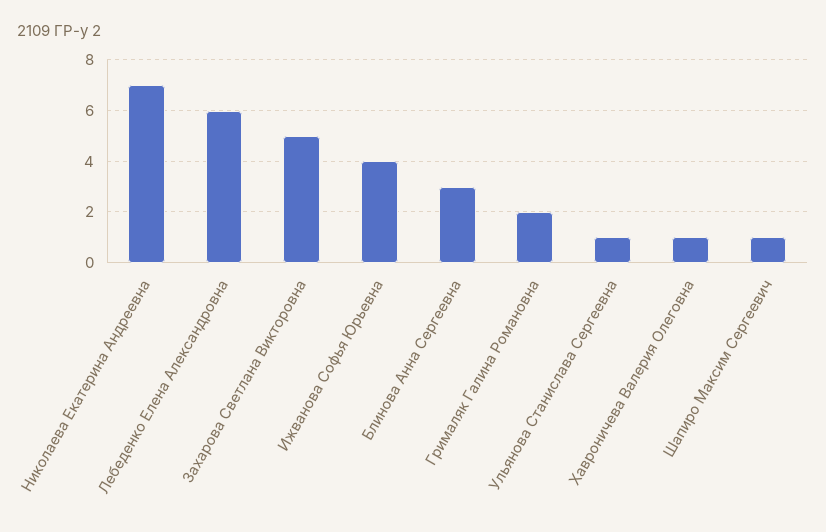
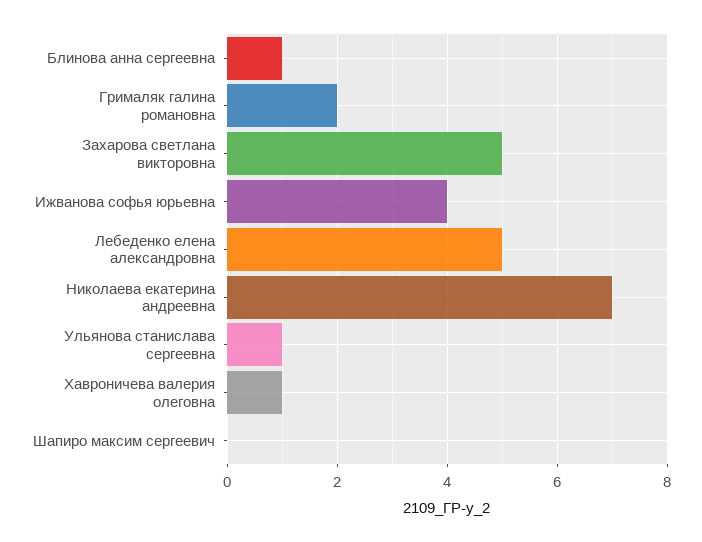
  {
    "Николаева Екатерина Андреевна": 7,
-   "Лебеденко Елена Александровна": 6,
+   "Лебеденко Елена Александровна": 5,
    "Захарова Светлана Викторовна": 5,
    "Ижванова Софья Юрьевна": 4,
-   "Блинова Анна Сергеевна": 3,
+   "Блинова Анна Сергеевна": 1,
    "Грималяк Галина Романовна": 2,
    "Ульянова Станислава Сергеевна": 1,
    "Хавроничева Валерия Олеговна": 1,
-   "Шапиро Максим Сергеевич": 1
+   "Шапиро Максим Сергеевич": 0
  }

